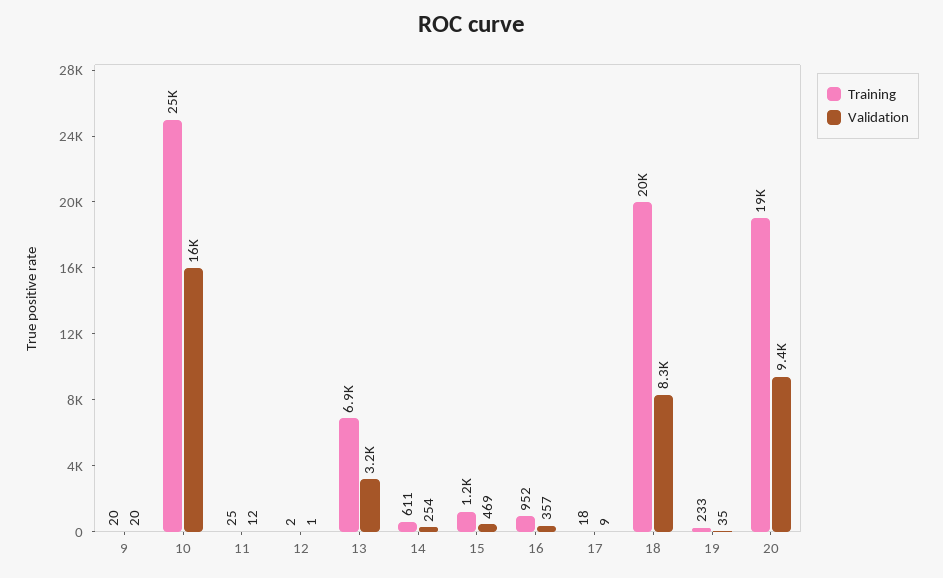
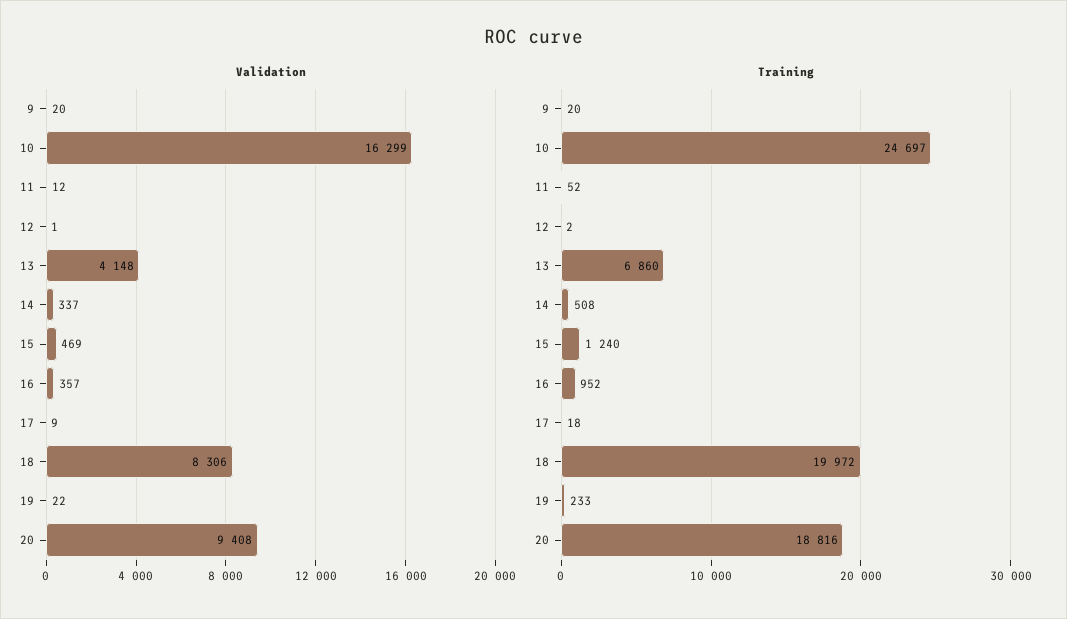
  {
    "Training": {
      "9": 20,
      "10": 24697,
-     "11": 25,
+     "11": 52,
      "12": 2,
      "13": 6860,
-     "14": 611,
+     "14": 508,
      "15": 1240,
      "16": 952,
      "17": 18,
      "18": 19972,
      "19": 233,
      "20": 18816
    },
    "Validation": {
      "9": 20,
      "10": 16299,
      "11": 12,
      "12": 1,
-     "13": 3200,
+     "13": 4148,
-     "14": 254,
+     "14": 337,
      "15": 469,
      "16": 357,
      "17": 9,
      "18": 8306,
-     "19": 35,
+     "19": 22,
      "20": 9408
    }
  }

